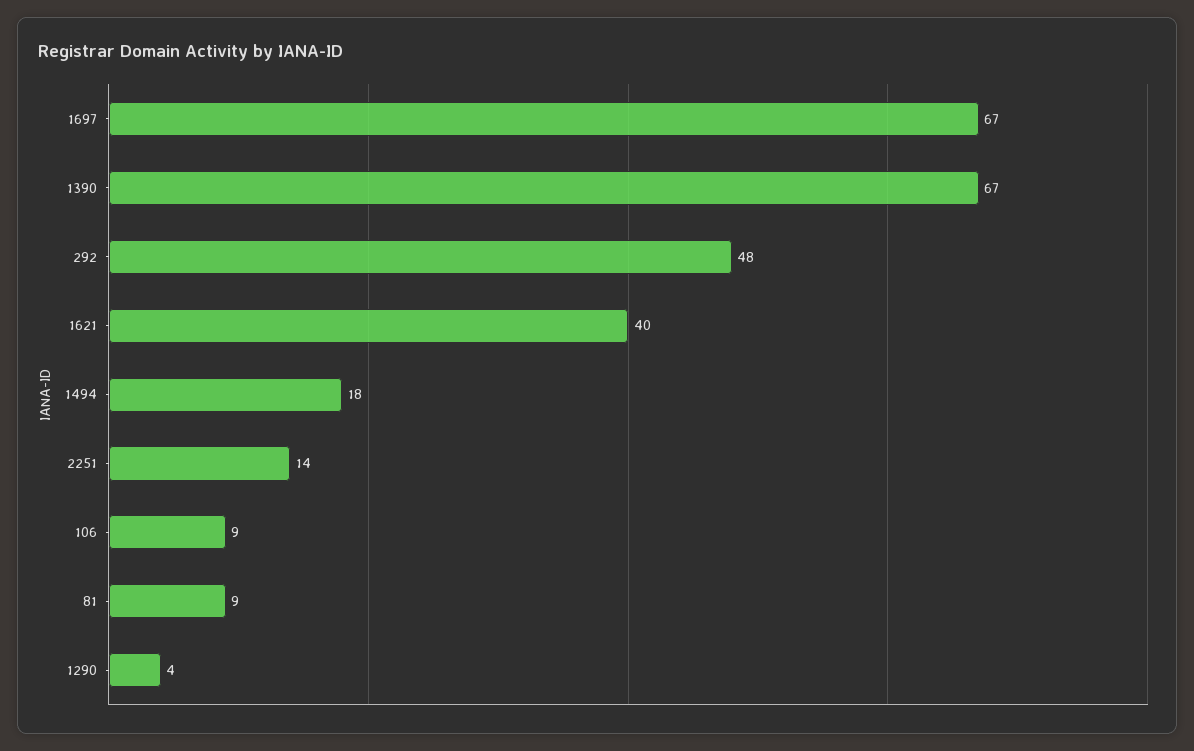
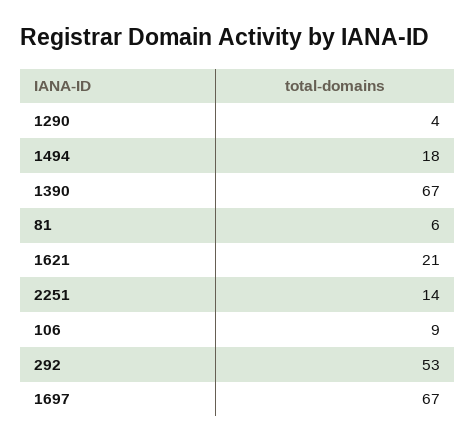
  {
    "1697": 67,
    "1390": 67,
-   "292": 48,
+   "292": 53,
-   "1621": 40,
+   "1621": 21,
    "1494": 18,
    "2251": 14,
    "106": 9,
-   "81": 9,
+   "81": 6,
    "1290": 4
  }

